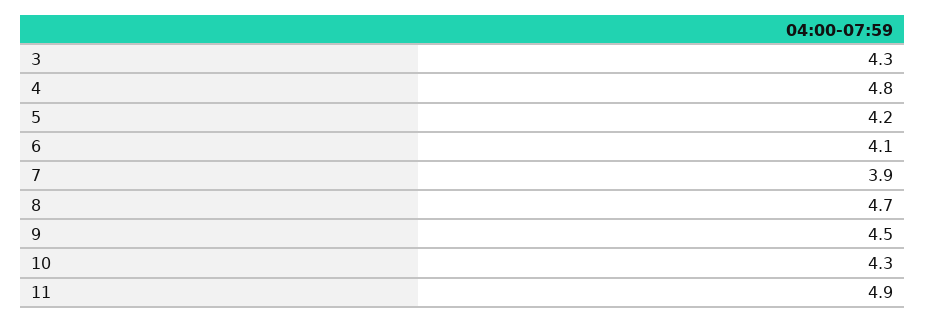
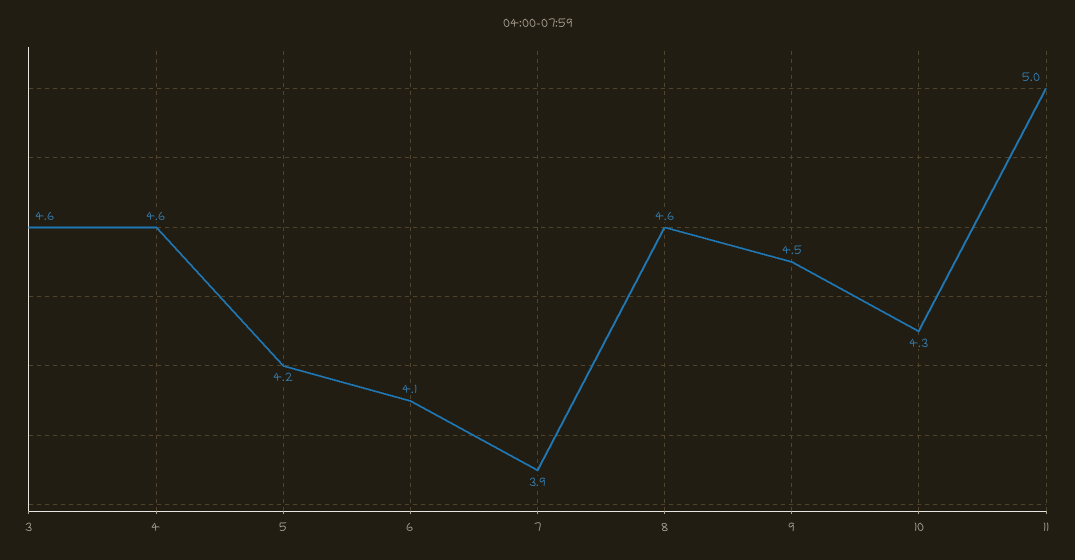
  {
-   "3": 4.3,
+   "3": 4.6,
-   "4": 4.8,
+   "4": 4.6,
    "5": 4.2,
    "6": 4.1,
    "7": 3.9,
-   "8": 4.7,
+   "8": 4.6,
    "9": 4.5,
    "10": 4.3,
-   "11": 4.9
+   "11": 5
  }

